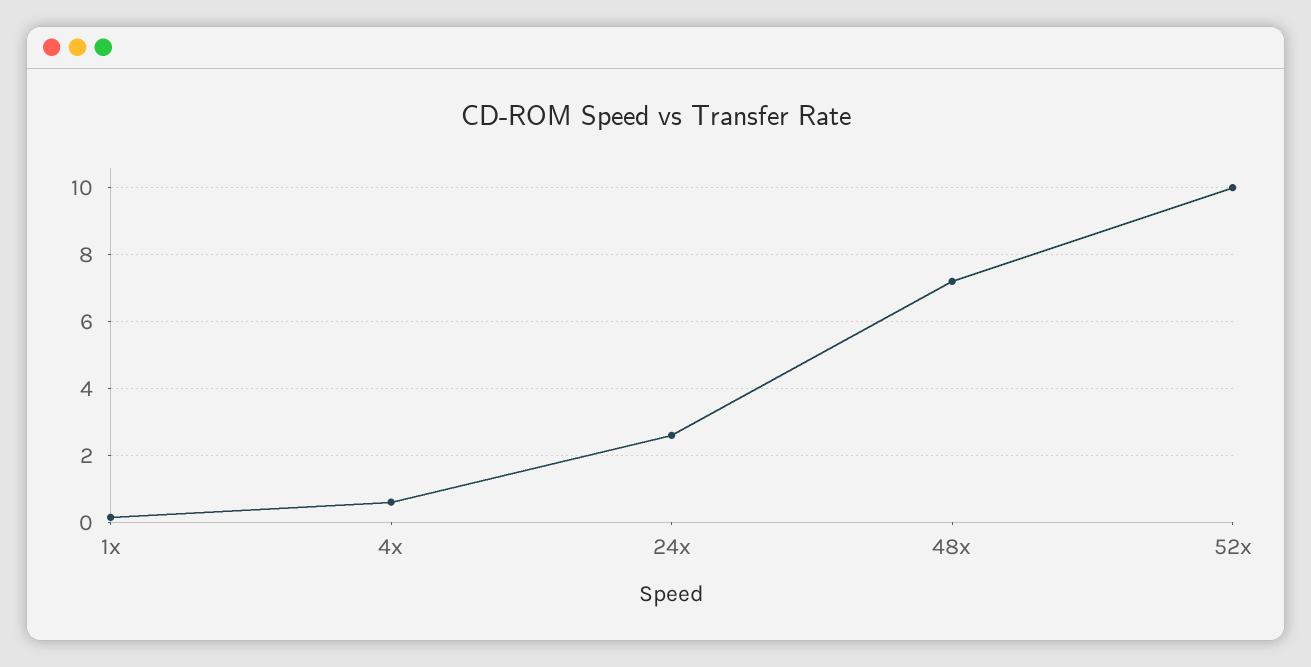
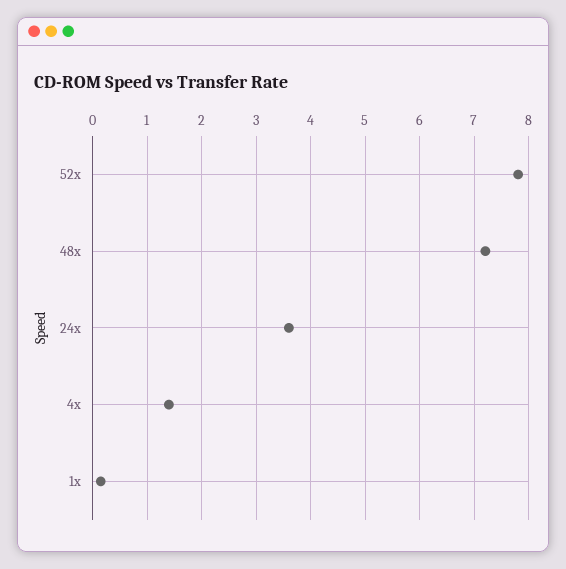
  {
    "1x": 0.2,
-   "4x": 0.6,
+   "4x": 1.4,
-   "24x": 2.6,
+   "24x": 3.6,
    "48x": 7.2,
-   "52x": 10
+   "52x": 7.8
  }

